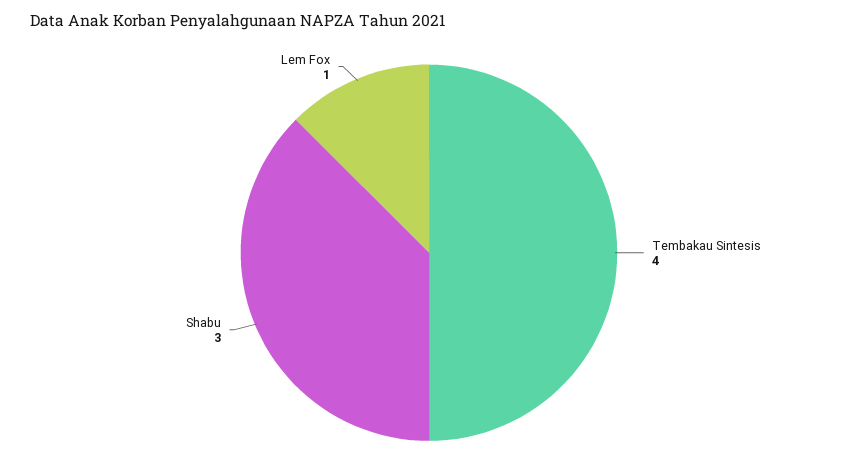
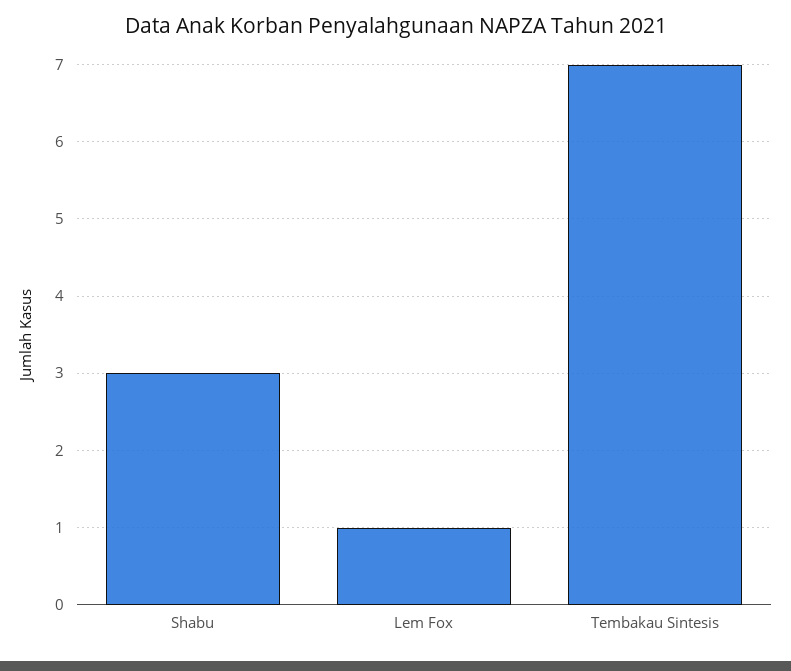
  {
-   "Tembakau Sintesis": 4,
+   "Tembakau Sintesis": 7,
    "Shabu": 3,
    "Lem Fox": 1
  }

